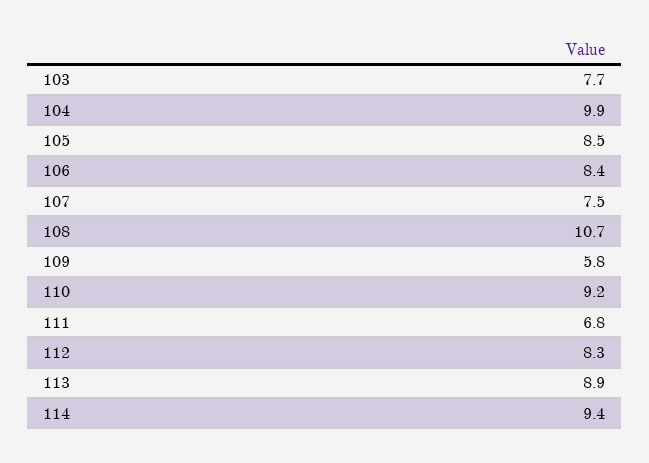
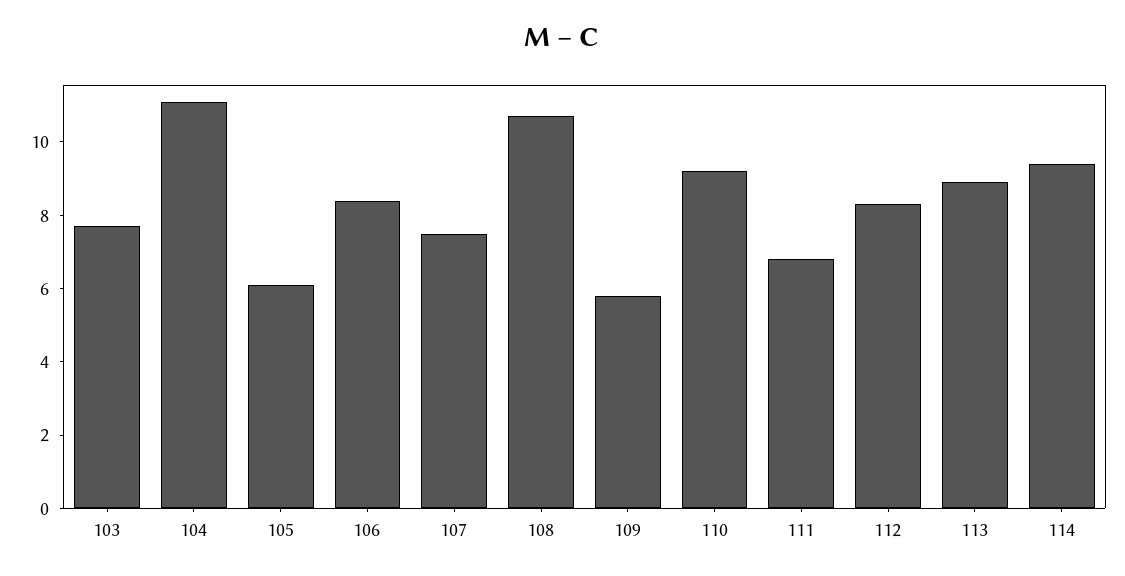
  {
    "103": 7.7,
-   "104": 9.9,
+   "104": 11,
-   "105": 8.5,
+   "105": 6,
    "106": 8.4,
    "107": 7.5,
    "108": 10.7,
    "109": 5.8,
    "110": 9.2,
    "111": 6.8,
    "112": 8.3,
    "113": 8.9,
    "114": 9.4
  }

